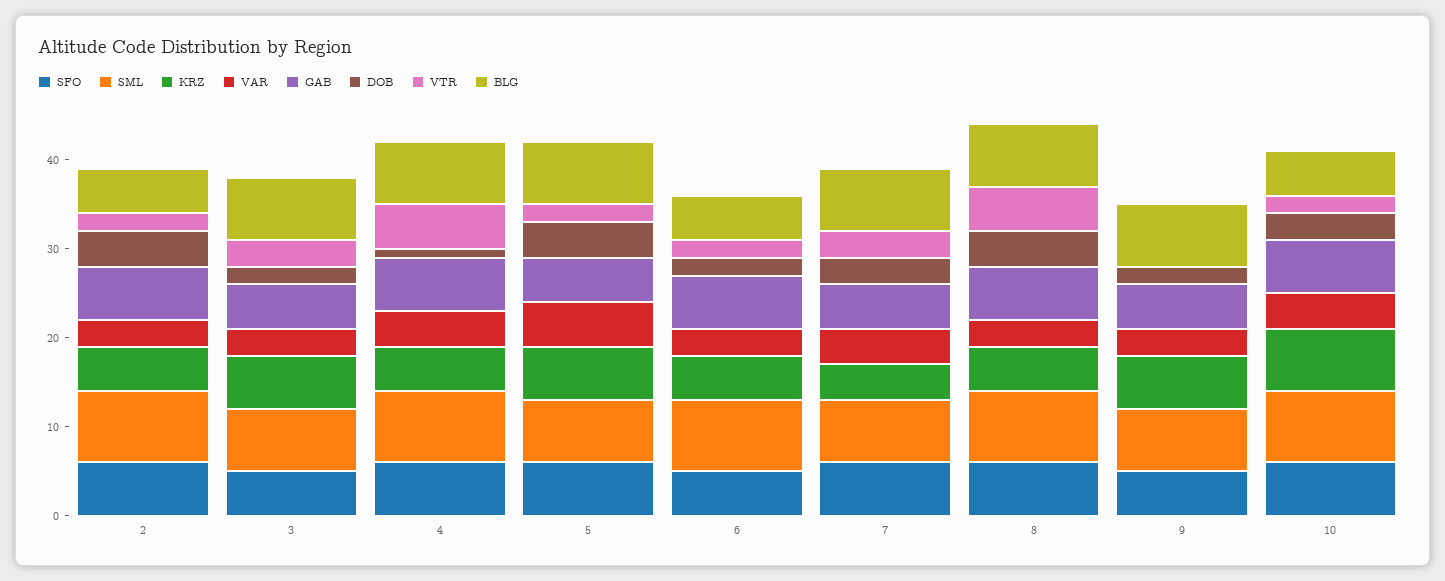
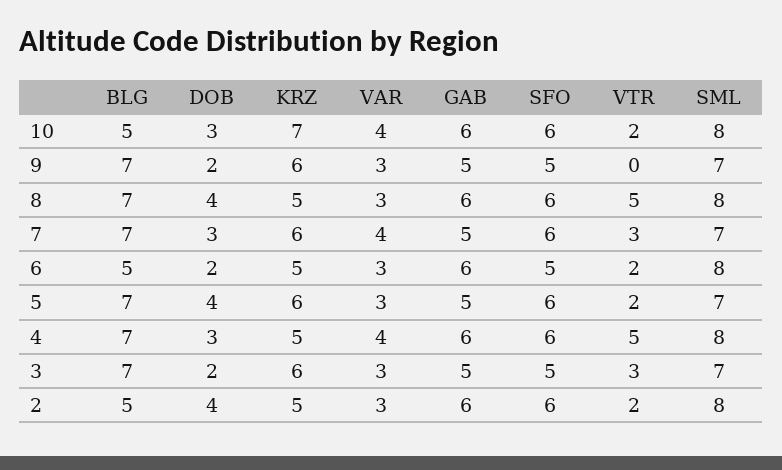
  {
    "SFO": {
      "2": 6,
      "3": 5,
      "4": 6,
      "5": 6,
      "6": 5,
      "7": 6,
      "8": 6,
      "9": 5,
      "10": 6
    },
    "SML": {
      "2": 8,
      "3": 7,
      "4": 8,
      "5": 7,
      "6": 8,
      "7": 7,
      "8": 8,
      "9": 7,
      "10": 8
    },
    "KRZ": {
      "2": 5,
      "3": 6,
      "4": 5,
      "5": 6,
      "6": 5,
-     "7": 4,
+     "7": 6,
      "8": 5,
      "9": 6,
      "10": 7
    },
    "VAR": {
      "2": 3,
      "3": 3,
      "4": 4,
-     "5": 5,
+     "5": 3,
      "6": 3,
      "7": 4,
      "8": 3,
      "9": 3,
      "10": 4
    },
    "GAB": {
      "2": 6,
      "3": 5,
      "4": 6,
      "5": 5,
      "6": 6,
      "7": 5,
      "8": 6,
      "9": 5,
      "10": 6
    },
    "DOB": {
      "2": 4,
      "3": 2,
-     "4": 1,
+     "4": 3,
      "5": 4,
      "6": 2,
      "7": 3,
      "8": 4,
      "9": 2,
      "10": 3
    },
    "VTR": {
      "2": 2,
      "3": 3,
      "4": 5,
      "5": 2,
      "6": 2,
      "7": 3,
      "8": 5,
      "9": 0,
      "10": 2
    },
    "BLG": {
      "2": 5,
      "3": 7,
      "4": 7,
      "5": 7,
      "6": 5,
      "7": 7,
      "8": 7,
      "9": 7,
      "10": 5
    }
  }

